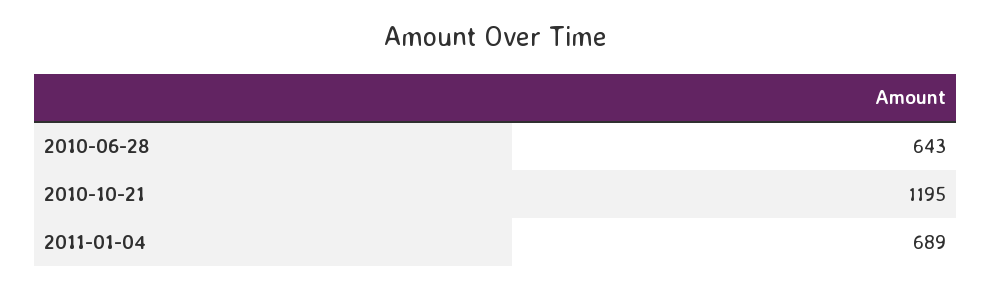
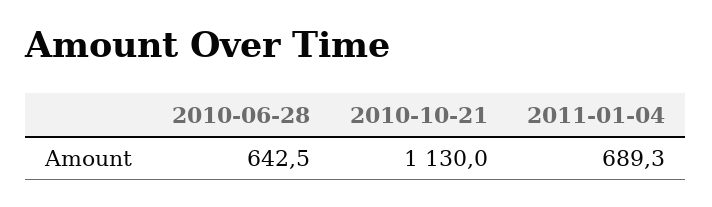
  {
    "2010-06-28": 642.5,
-   "2010-10-21": 1195,
+   "2010-10-21": 1130,
    "2011-01-04": 689.3
  }

